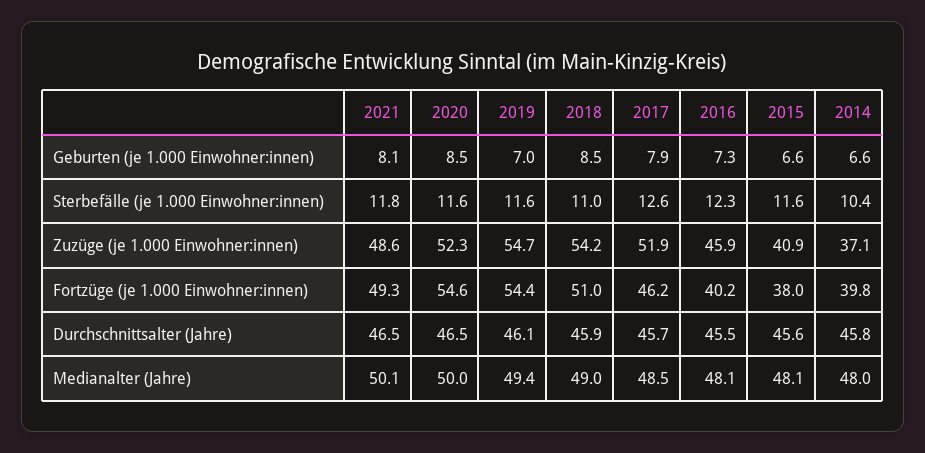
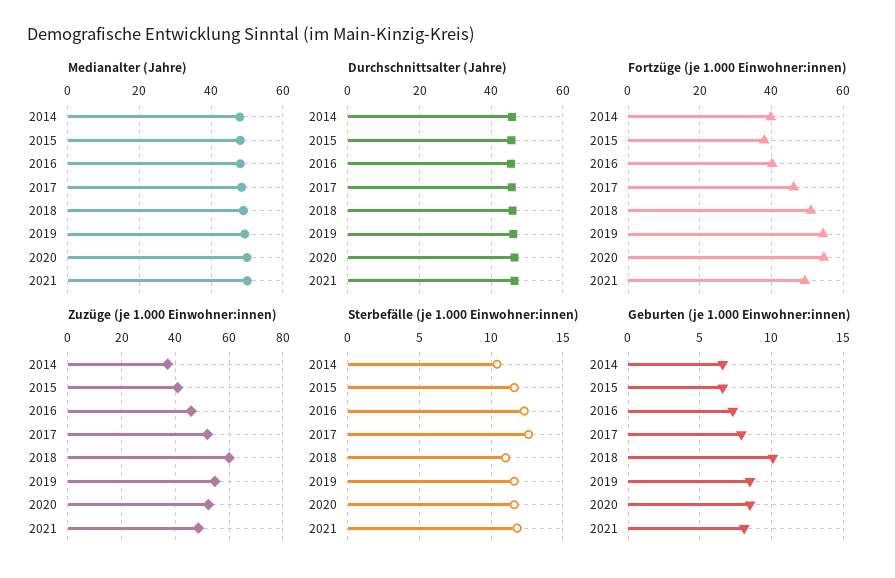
  {
    "Geburten (je 1.000 Einwohner:innen)": {
      "2021": 8.1,
      "2020": 8.5,
-     "2019": 7,
+     "2019": 8.5,
-     "2018": 8.5,
+     "2018": 10,
      "2017": 7.9,
      "2016": 7.3,
      "2015": 6.6,
      "2014": 6.6
    },
    "Sterbefälle (je 1.000 Einwohner:innen)": {
      "2021": 11.8,
      "2020": 11.6,
      "2019": 11.6,
      "2018": 11,
      "2017": 12.6,
      "2016": 12.3,
      "2015": 11.6,
      "2014": 10.4
    },
    "Zuzüge (je 1.000 Einwohner:innen)": {
      "2021": 48.6,
      "2020": 52.3,
      "2019": 54.7,
-     "2018": 54.2,
+     "2018": 60,
      "2017": 51.9,
      "2016": 45.9,
      "2015": 40.9,
      "2014": 37.1
    },
    "Fortzüge (je 1.000 Einwohner:innen)": {
      "2021": 49.3,
      "2020": 54.6,
      "2019": 54.4,
      "2018": 51,
      "2017": 46.2,
      "2016": 40.2,
      "2015": 38,
      "2014": 39.8
    },
    "Durchschnittsalter (Jahre)": {
      "2021": 46.5,
      "2020": 46.5,
      "2019": 46.1,
      "2018": 45.9,
      "2017": 45.7,
      "2016": 45.5,
      "2015": 45.6,
      "2014": 45.8
    },
    "Medianalter (Jahre)": {
      "2021": 50.1,
      "2020": 50,
      "2019": 49.4,
      "2018": 49,
      "2017": 48.5,
      "2016": 48.1,
      "2015": 48.1,
      "2014": 48
    }
  }

